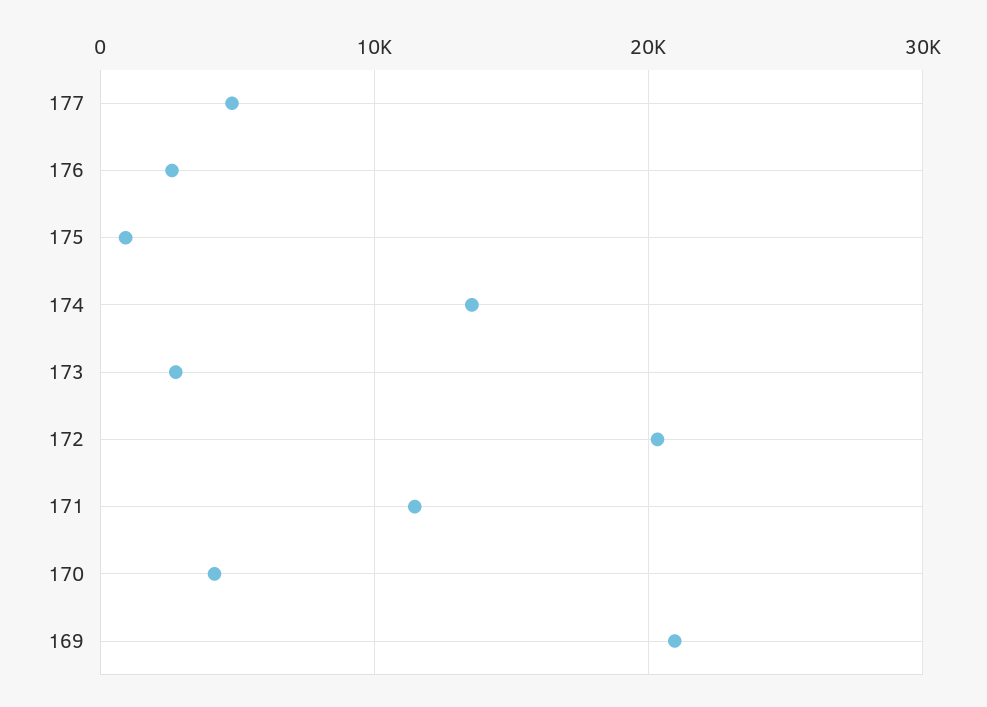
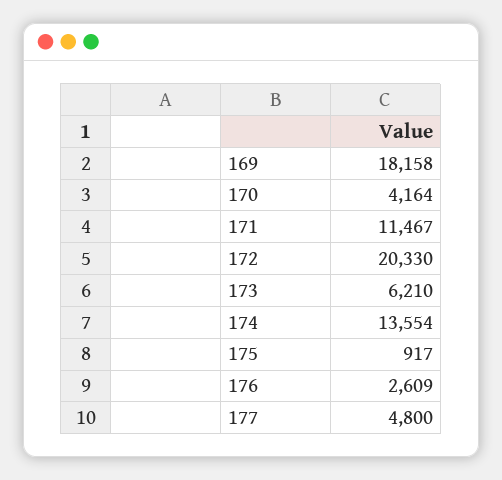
  {
    "177": 4800,
    "176": 2609,
    "175": 917,
    "174": 13554,
-   "173": 3000,
+   "173": 6210,
    "172": 20330,
    "171": 11467,
    "170": 4164,
-   "169": 21000
+   "169": 18158
  }

